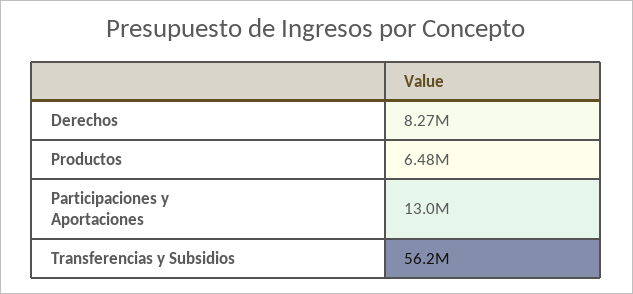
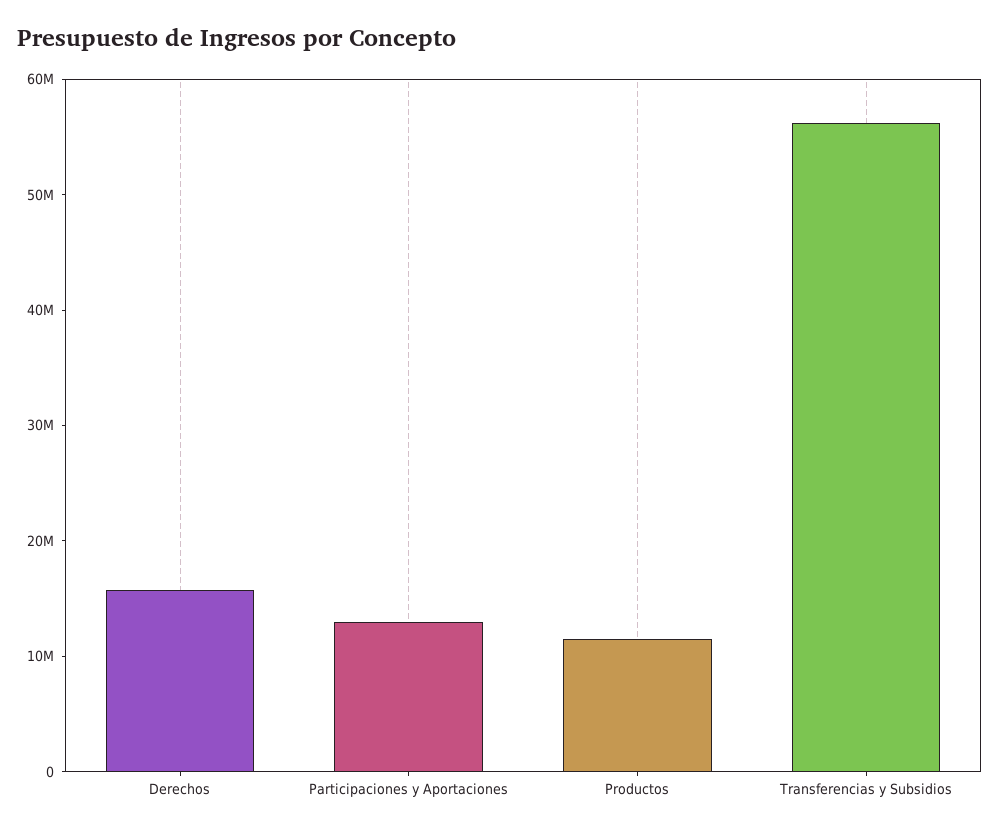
  {
-   "Derechos": 8270000,
+   "Derechos": 16000000,
-   "Productos": 6480000,
+   "Productos": 12000000,
    "Participaciones y Aportaciones": 13000000,
    "Transferencias y Subsidios": 56200000
  }

